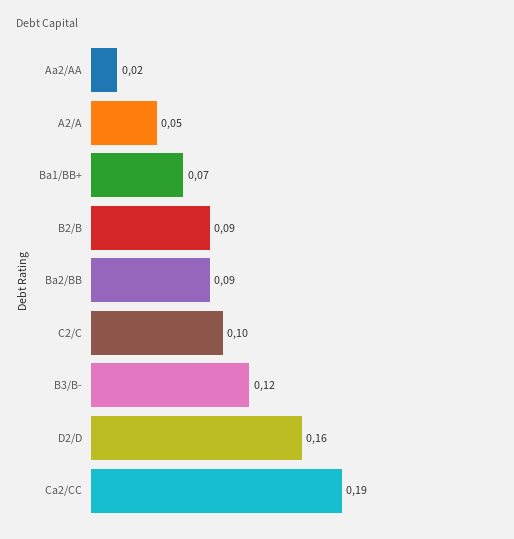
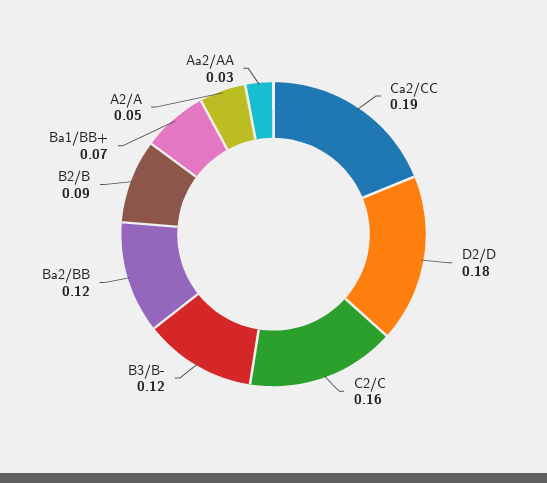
  {
-   "Aa2/AA": 0.02,
+   "Aa2/AA": 0.03,
    "A2/A": 0.05,
    "Ba1/BB+": 0.07,
    "B2/B": 0.09,
-   "Ba2/BB": 0.09,
+   "Ba2/BB": 0.12,
-   "C2/C": 0.1,
+   "C2/C": 0.16,
    "B3/B-": 0.12,
-   "D2/D": 0.16,
+   "D2/D": 0.18,
    "Ca2/CC": 0.19
  }

